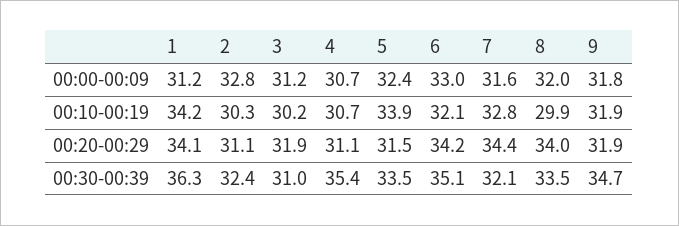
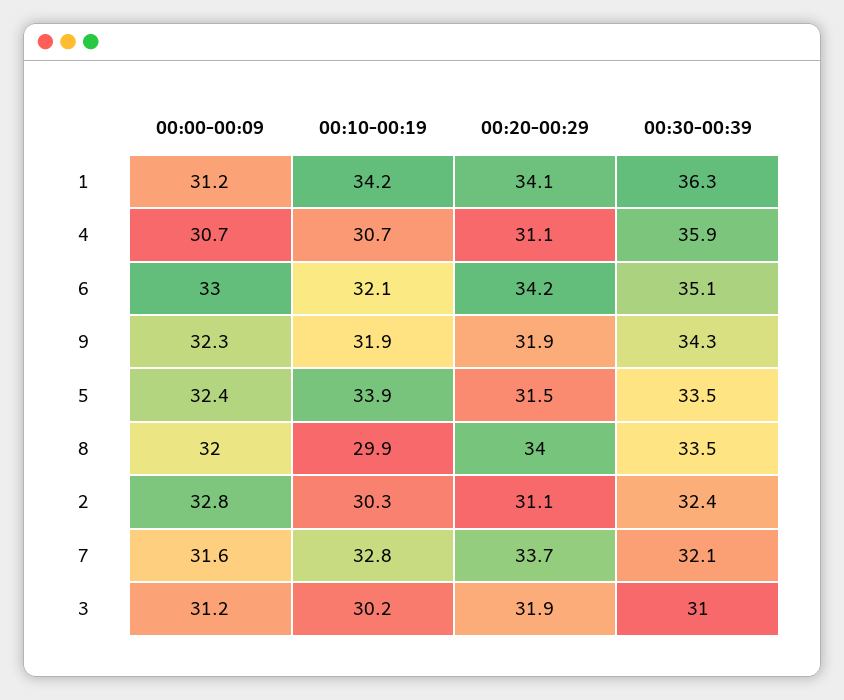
  {
    "1": {
      "00:00-00:09": 31.2,
      "00:10-00:19": 34.2,
      "00:20-00:29": 34.1,
      "00:30-00:39": 36.3
    },
    "2": {
      "00:00-00:09": 32.8,
      "00:10-00:19": 30.3,
      "00:20-00:29": 31.1,
      "00:30-00:39": 32.4
    },
    "3": {
      "00:00-00:09": 31.2,
      "00:10-00:19": 30.2,
      "00:20-00:29": 31.9,
      "00:30-00:39": 31
    },
    "4": {
      "00:00-00:09": 30.7,
      "00:10-00:19": 30.7,
      "00:20-00:29": 31.1,
-     "00:30-00:39": 35.4
+     "00:30-00:39": 35.9
    },
    "5": {
      "00:00-00:09": 32.4,
      "00:10-00:19": 33.9,
      "00:20-00:29": 31.5,
      "00:30-00:39": 33.5
    },
    "6": {
      "00:00-00:09": 33,
      "00:10-00:19": 32.1,
      "00:20-00:29": 34.2,
      "00:30-00:39": 35.1
    },
    "7": {
      "00:00-00:09": 31.6,
      "00:10-00:19": 32.8,
-     "00:20-00:29": 34.4,
+     "00:20-00:29": 33.7,
      "00:30-00:39": 32.1
    },
    "8": {
      "00:00-00:09": 32,
      "00:10-00:19": 29.9,
      "00:20-00:29": 34,
      "00:30-00:39": 33.5
    },
    "9": {
-     "00:00-00:09": 31.8,
+     "00:00-00:09": 32.3,
      "00:10-00:19": 31.9,
      "00:20-00:29": 31.9,
-     "00:30-00:39": 34.7
+     "00:30-00:39": 34.3
    }
  }

